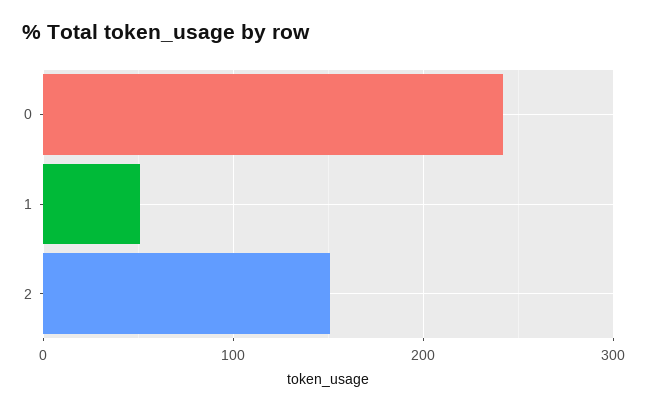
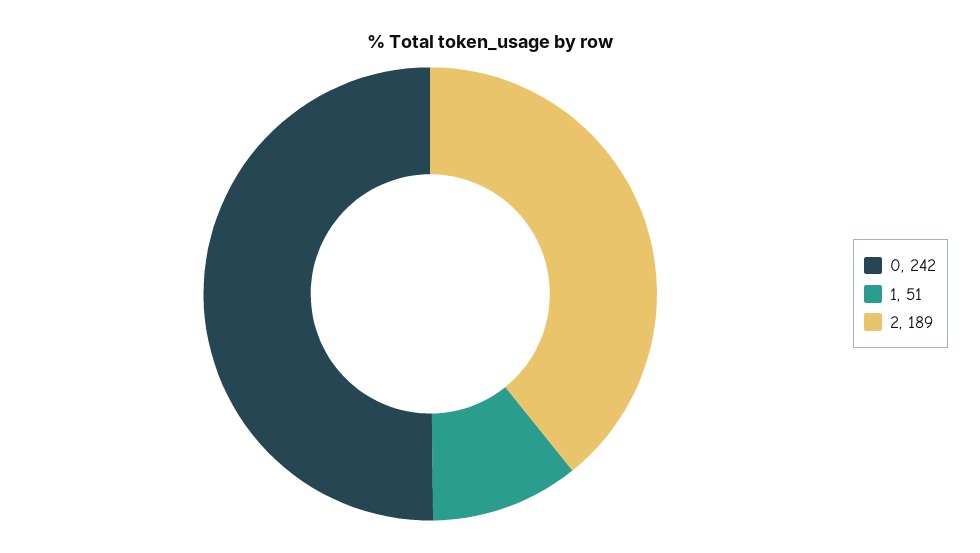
  {
    "0": 242,
    "1": 51,
-   "2": 150
+   "2": 189
  }

